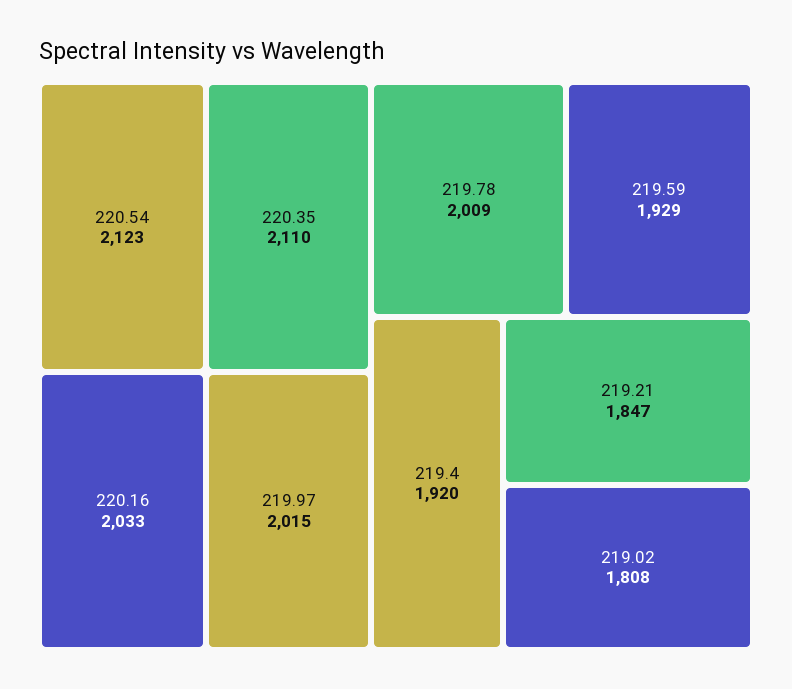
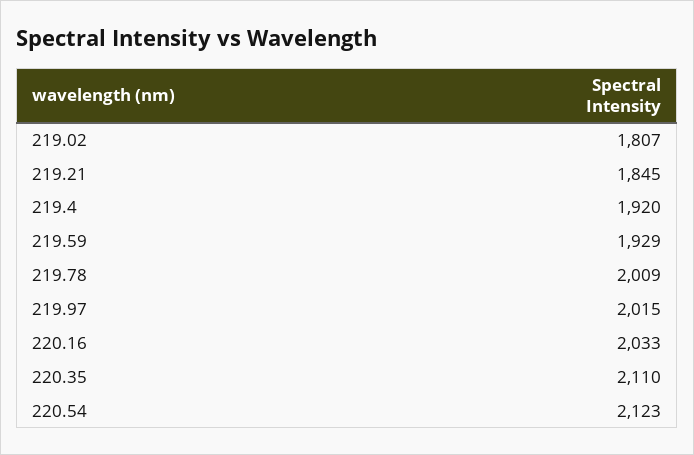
  {
    "220.54": 2123,
    "220.35": 2110,
    "220.16": 2033,
    "219.97": 2015,
    "219.78": 2009,
    "219.59": 1929,
    "219.4": 1920,
-   "219.21": 1847,
+   "219.21": 1845,
-   "219.02": 1808
+   "219.02": 1807
  }

